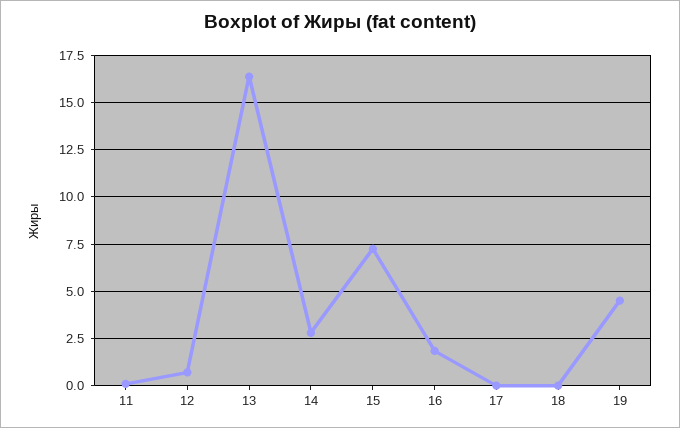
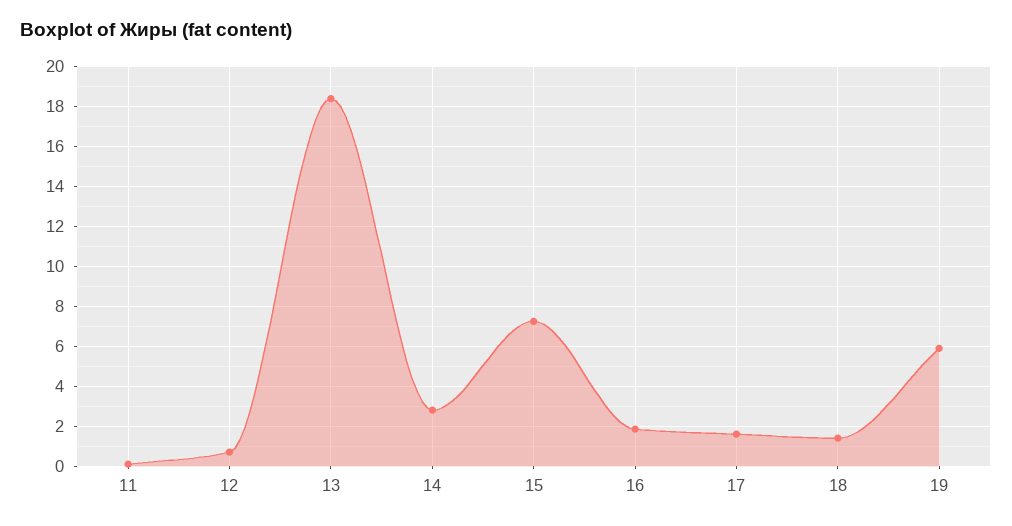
  {
    "11": 0,
    "12": 0.5,
-   "13": 16.5,
+   "13": 18.5,
    "14": 3,
    "15": 7.5,
    "16": 2,
-   "17": 0,
+   "17": 1.5,
-   "18": 0,
+   "18": 1.5,
-   "19": 4.5
+   "19": 6
  }

